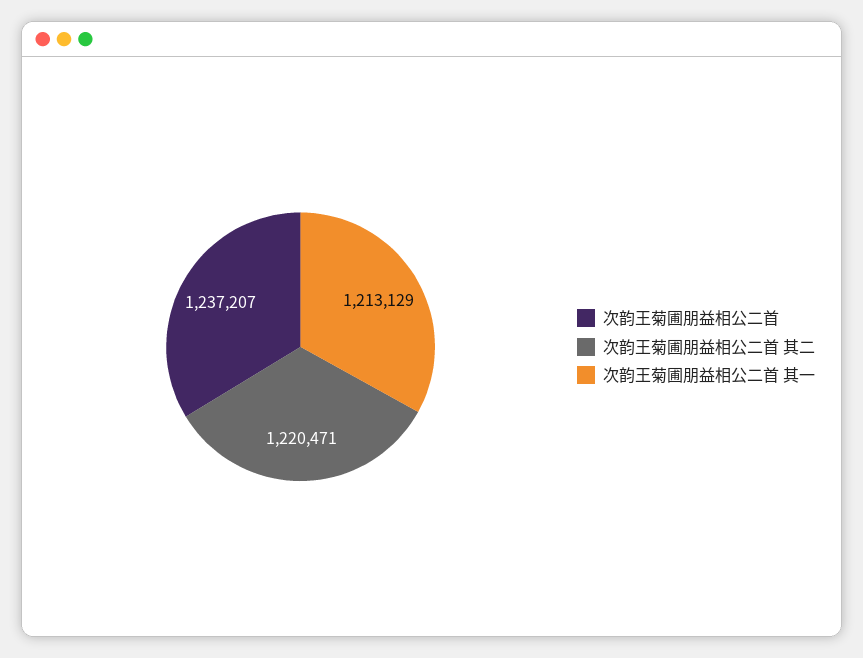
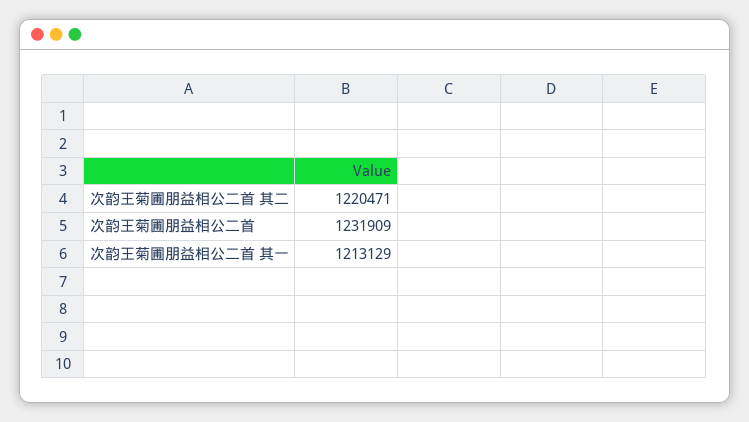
  {
-   "次韵王菊圃朋益相公二首": 1237207,
+   "次韵王菊圃朋益相公二首": 1231909,
    "次韵王菊圃朋益相公二首 其二": 1220471,
    "次韵王菊圃朋益相公二首 其一": 1213129
  }

